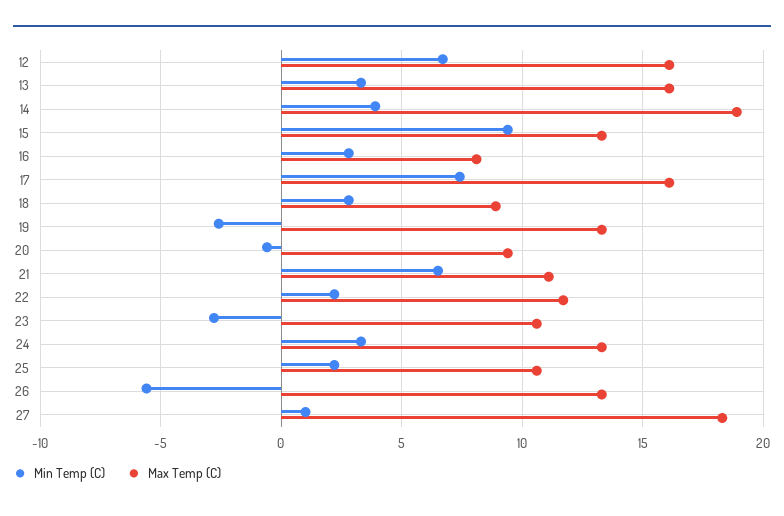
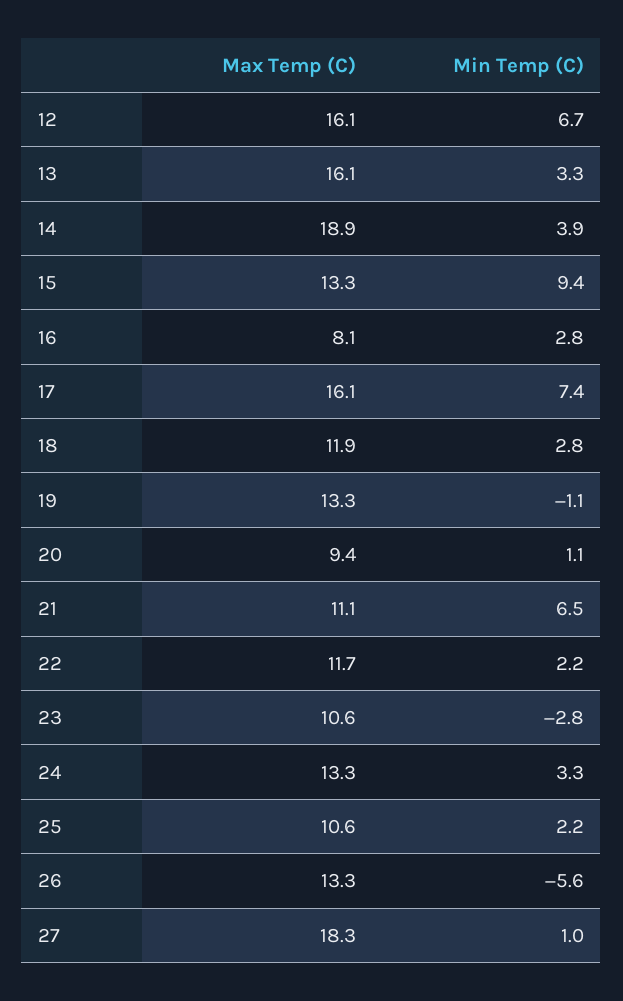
  {
    "Min Temp (C)": {
      "12": 6.7,
      "13": 3.3,
      "14": 3.9,
      "15": 9.4,
      "16": 2.8,
      "17": 7.4,
      "18": 2.8,
-     "19": -2.5,
+     "19": -1.1,
-     "20": -0.5,
+     "20": 1.1,
      "21": 6.5,
      "22": 2.2,
      "23": -2.8,
      "24": 3.3,
      "25": 2.2,
      "26": -5.6,
      "27": 1
    },
    "Max Temp (C)": {
      "12": 16.1,
      "13": 16.1,
      "14": 18.9,
      "15": 13.3,
      "16": 8.1,
      "17": 16.1,
-     "18": 9,
+     "18": 11.9,
      "19": 13.3,
      "20": 9.4,
      "21": 11.1,
      "22": 11.7,
      "23": 10.6,
      "24": 13.3,
      "25": 10.6,
      "26": 13.3,
      "27": 18.3
    }
  }

